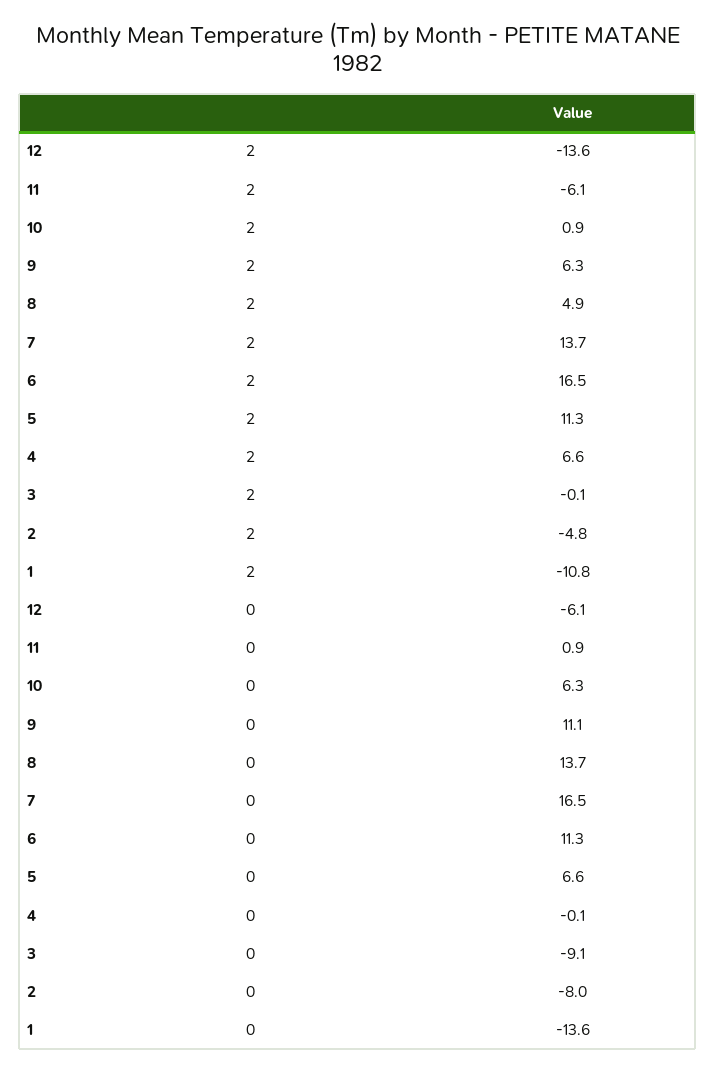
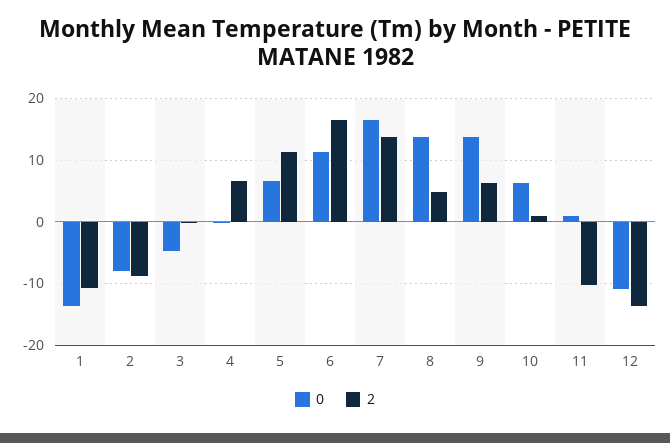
  {
    "2": {
      "12": -13.6,
-     "11": -6.1,
+     "11": -10,
      "10": 0.9,
      "9": 6.3,
      "8": 4.9,
      "7": 13.7,
      "6": 16.5,
      "5": 11.3,
      "4": 6.6,
      "3": -0.1,
-     "2": -4.8,
+     "2": -9,
      "1": -10.8
    },
    "0": {
-     "12": -6.1,
+     "12": -11,
      "11": 0.9,
      "10": 6.3,
-     "9": 11.1,
+     "9": 14,
      "8": 13.7,
      "7": 16.5,
      "6": 11.3,
      "5": 6.6,
      "4": -0.1,
-     "3": -9.1,
+     "3": -5,
      "2": -8,
      "1": -13.6
    }
  }

